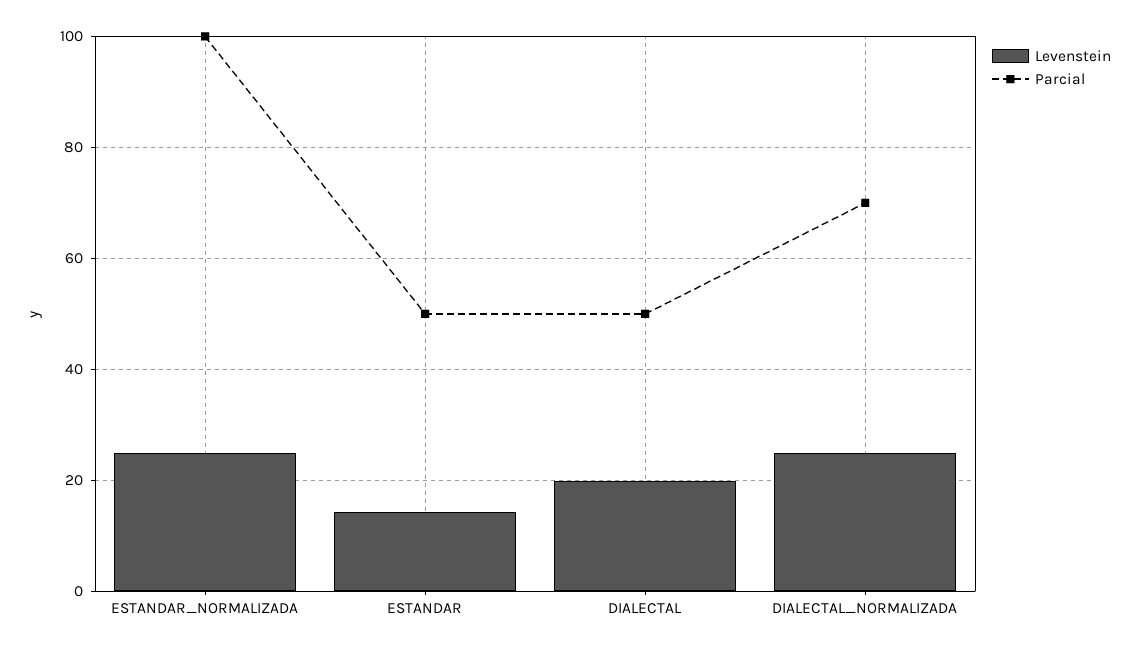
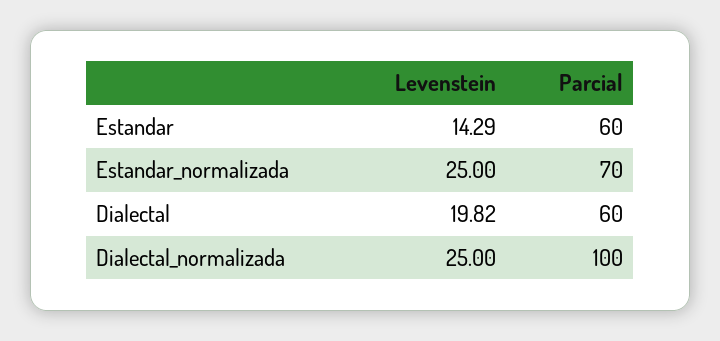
  {
    "Levenstein": {
      "ESTANDAR_NORMALIZADA": 25,
      "ESTANDAR": 14.29,
      "DIALECTAL": 19.82,
      "DIALECTAL_NORMALIZADA": 25
    },
    "Parcial": {
-     "ESTANDAR_NORMALIZADA": 100,
+     "ESTANDAR_NORMALIZADA": 70,
-     "ESTANDAR": 50,
+     "ESTANDAR": 60,
-     "DIALECTAL": 50,
+     "DIALECTAL": 60,
-     "DIALECTAL_NORMALIZADA": 70
+     "DIALECTAL_NORMALIZADA": 100
    }
  }

